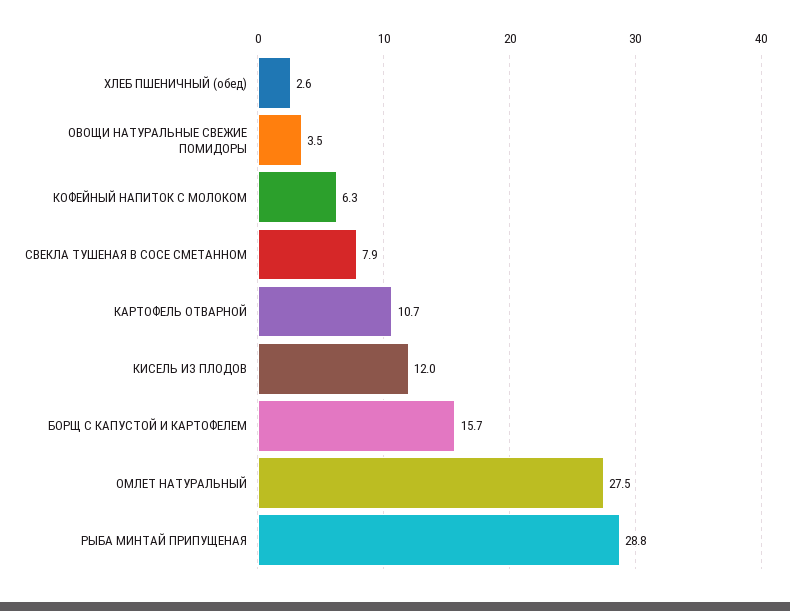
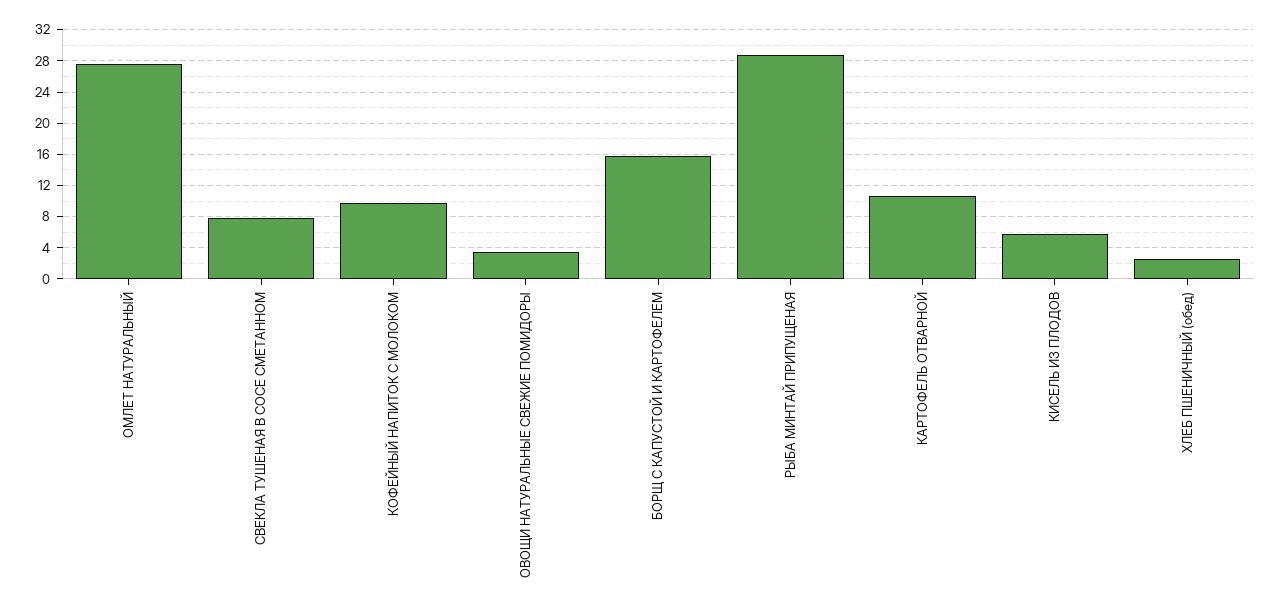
  {
    "ХЛЕБ ПШЕНИЧНЫЙ (обед)": 2.6,
    "ОВОЩИ НАТУРАЛЬНЫЕ СВЕЖИЕ ПОМИДОРЫ": 3.5,
-   "КОФЕЙНЫЙ НАПИТОК С МОЛОКОМ": 6.3,
+   "КОФЕЙНЫЙ НАПИТОК С МОЛОКОМ": 10,
    "СВЕКЛА ТУШЕНАЯ В СОСЕ СМЕТАННОМ": 7.9,
    "КАРТОФЕЛЬ ОТВАРНОЙ": 10.7,
-   "КИСЕЛЬ ИЗ ПЛОДОВ": 12,
+   "КИСЕЛЬ ИЗ ПЛОДОВ": 6,
    "БОРЩ С КАПУСТОЙ И КАРТОФЕЛЕМ": 15.7,
    "ОМЛЕТ НАТУРАЛЬНЫЙ": 27.5,
    "РЫБА МИНТАЙ ПРИПУЩЕНАЯ": 28.8
  }

